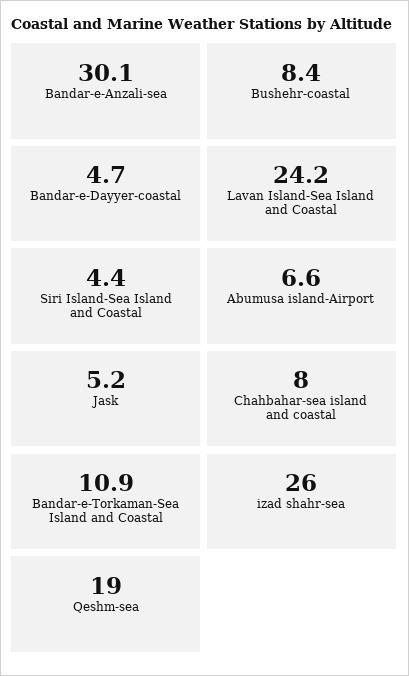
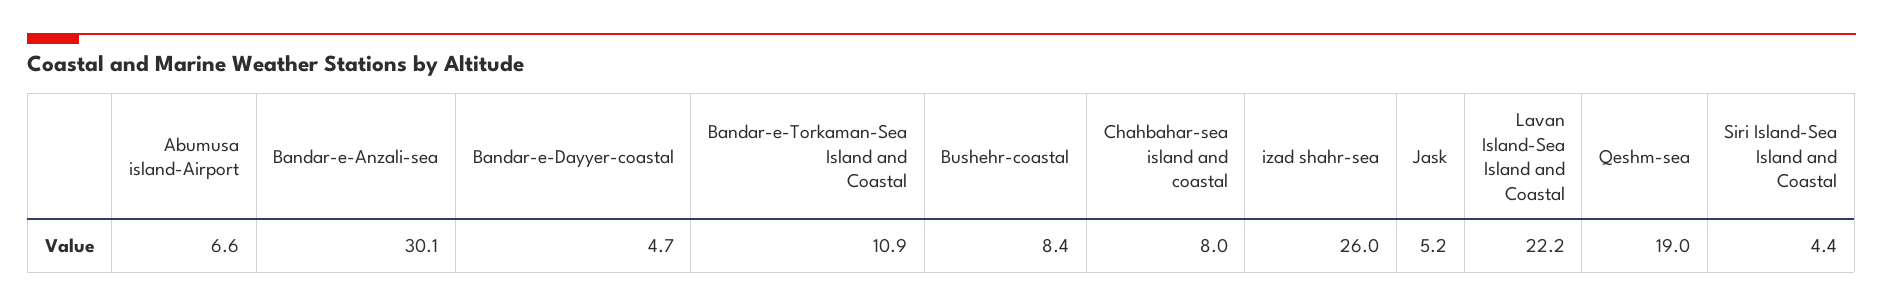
  {
    "Bandar-e-Anzali-sea": 30.1,
    "Bushehr-coastal": 8.4,
    "Bandar-e-Dayyer-coastal": 4.7,
-   "Lavan Island-Sea Island and Coastal": 24.2,
+   "Lavan Island-Sea Island and Coastal": 22.2,
    "Siri Island-Sea Island and Coastal": 4.4,
    "Abumusa island-Airport": 6.6,
    "Jask": 5.2,
    "Chahbahar-sea island and coastal": 8,
    "Bandar-e-Torkaman-Sea Island and Coastal": 10.9,
    "izad shahr-sea": 26,
    "Qeshm-sea": 19
  }

